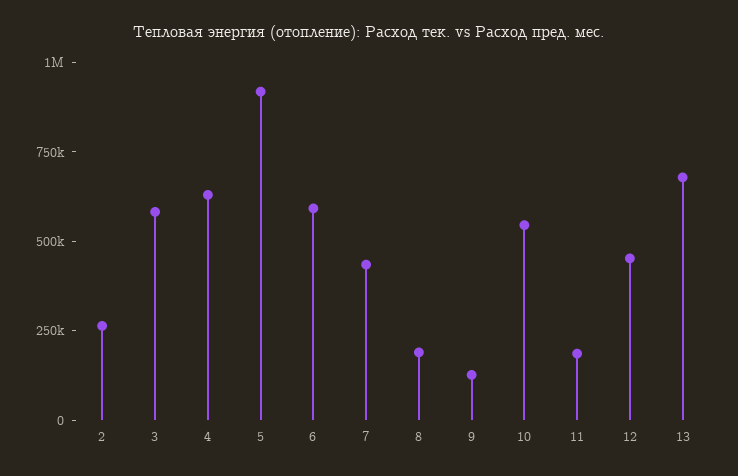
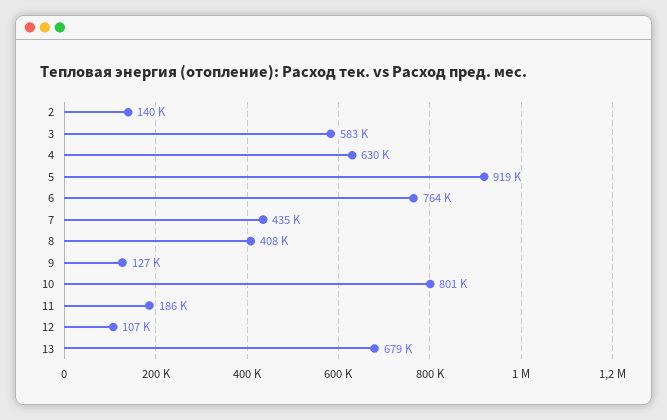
  {
-   "2": 250000,
+   "2": 140000,
    "3": 583000,
    "4": 630000,
    "5": 919000,
-   "6": 600000,
+   "6": 764000,
    "7": 435000,
-   "8": 200000,
+   "8": 408000,
    "9": 127000,
-   "10": 550000,
+   "10": 801000,
    "11": 186000,
-   "12": 450000,
+   "12": 107000,
    "13": 679000
  }

